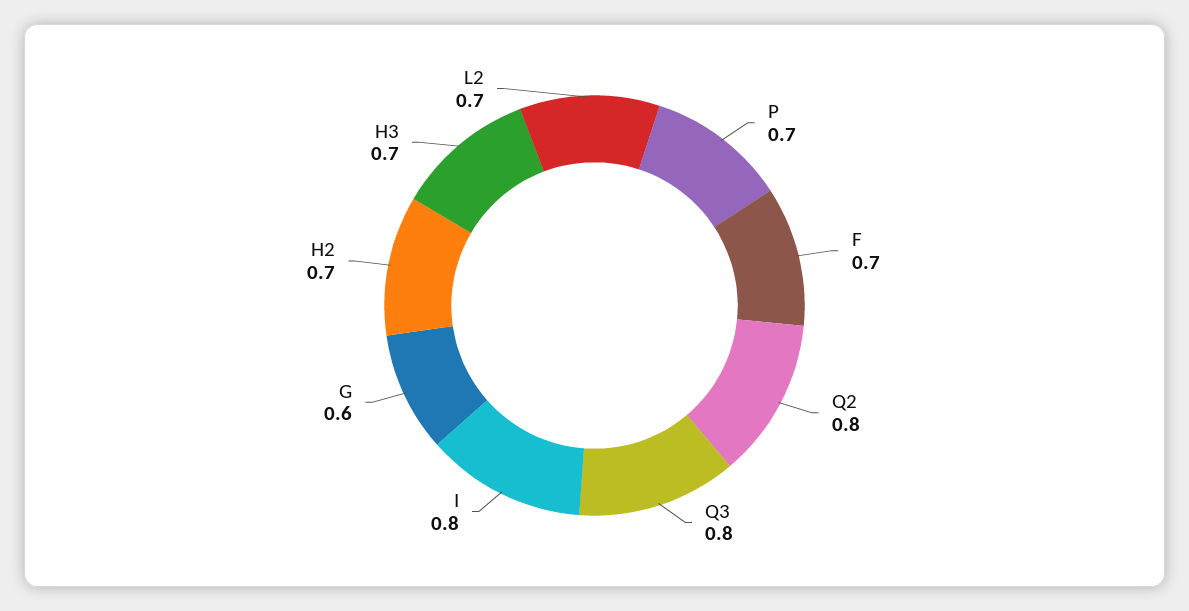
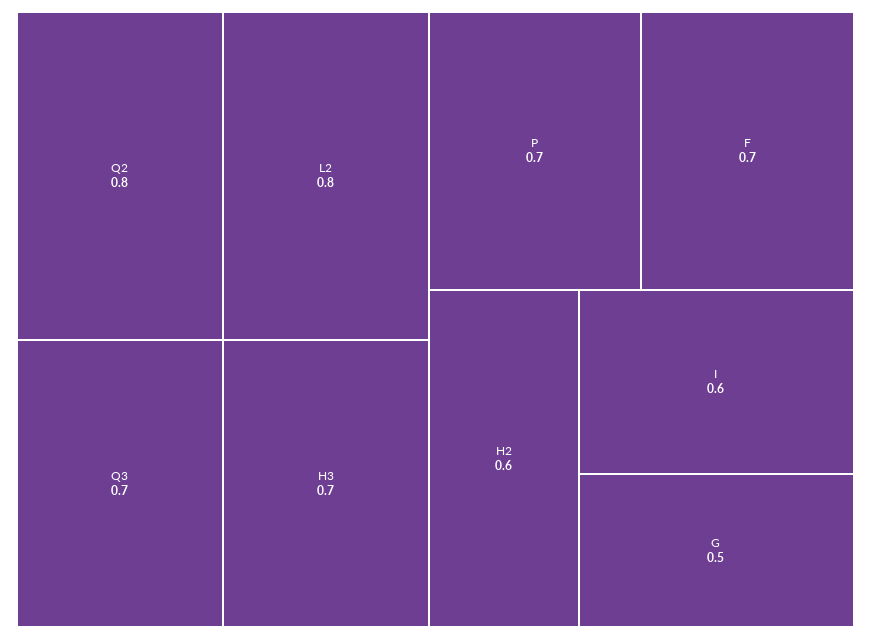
  {
    "P": 0.7,
    "F": 0.7,
    "Q2": 0.8,
-   "Q3": 0.8,
+   "Q3": 0.7,
-   "I": 0.8,
+   "I": 0.6,
-   "G": 0.6,
+   "G": 0.5,
-   "H2": 0.7,
+   "H2": 0.6,
    "H3": 0.7,
-   "L2": 0.7
+   "L2": 0.8
  }

